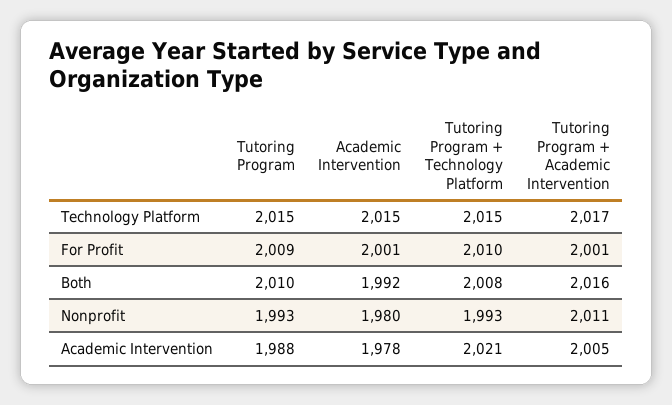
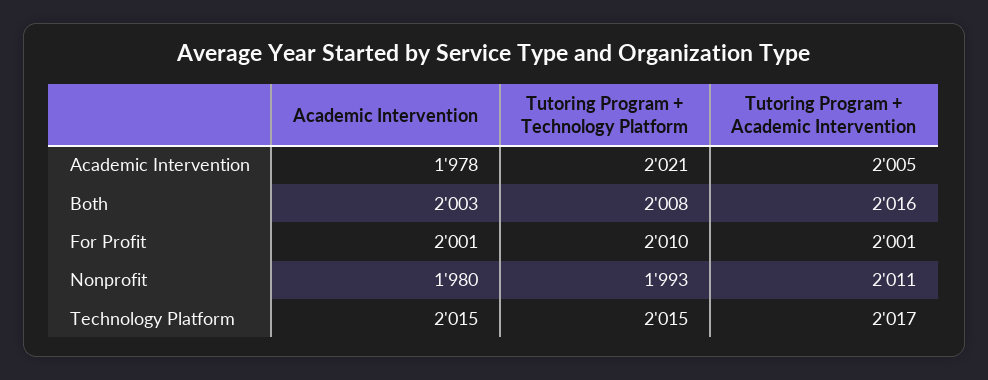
  {
-   "Tutoring Program": {
-     "Technology Platform": 2015,
-     "For Profit": 2009,
-     "Both": 2010,
-     "Nonprofit": 1993,
-     "Academic Intervention": 1988
-   },
    "Academic Intervention": {
      "Technology Platform": 2015,
      "For Profit": 2001,
-     "Both": 1992,
+     "Both": 2003,
      "Nonprofit": 1980,
      "Academic Intervention": 1978
    },
    "Tutoring Program + Technology Platform": {
      "Technology Platform": 2015,
      "For Profit": 2010,
      "Both": 2008,
      "Nonprofit": 1993,
      "Academic Intervention": 2021
    },
    "Tutoring Program + Academic Intervention": {
      "Technology Platform": 2017,
      "For Profit": 2001,
      "Both": 2016,
      "Nonprofit": 2011,
      "Academic Intervention": 2005
    }
  }

